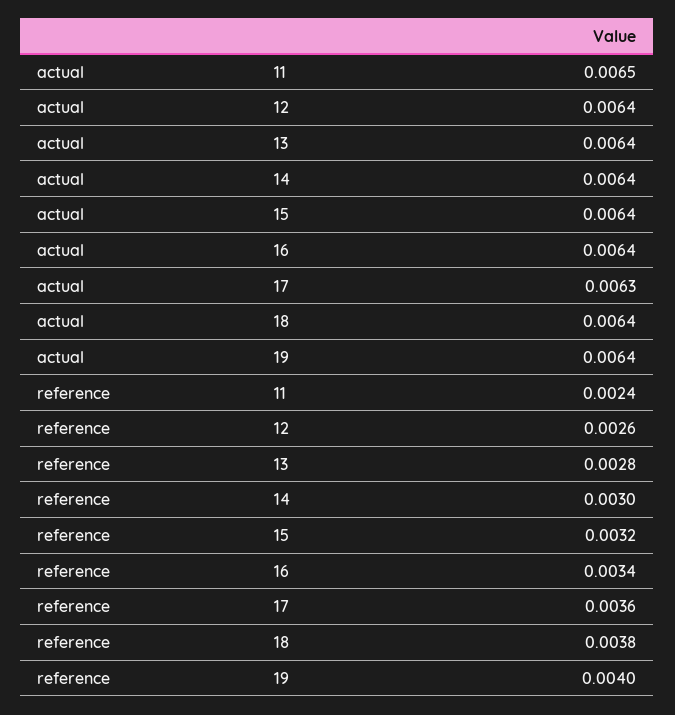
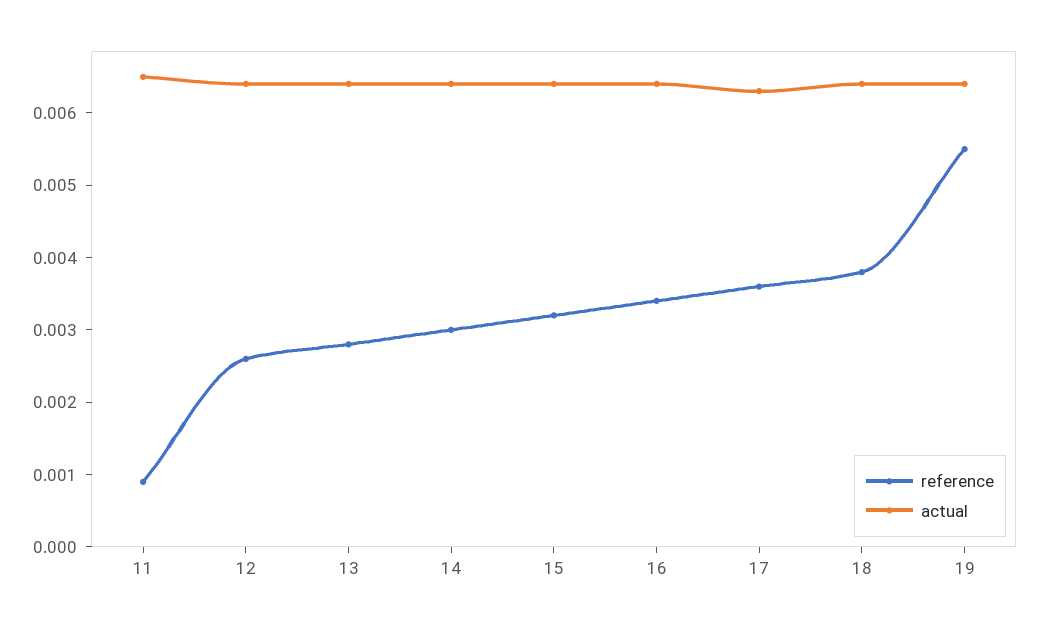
  {
    "actual": {
      "11": 0.0065,
      "12": 0.0064,
      "13": 0.0064,
      "14": 0.0064,
      "15": 0.0064,
      "16": 0.0064,
      "17": 0.0063,
      "18": 0.0064,
      "19": 0.0064
    },
    "reference": {
-     "11": 0.0024,
+     "11": 0.001,
      "12": 0.0026,
      "13": 0.0028,
      "14": 0.003,
      "15": 0.0032,
      "16": 0.0034,
      "17": 0.0036,
      "18": 0.0038,
-     "19": 0.004
+     "19": 0.0055
    }
  }

